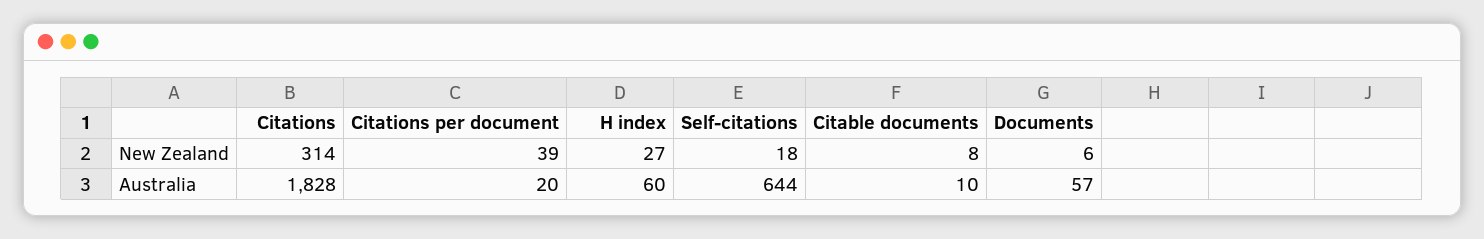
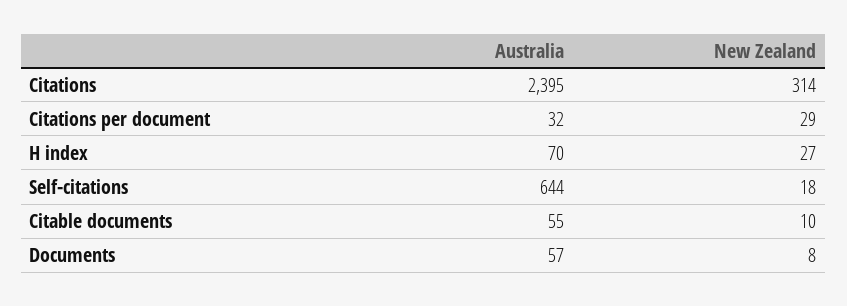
  {
    "Citations": {
      "New Zealand": 314,
-     "Australia": 1828
+     "Australia": 2395
    },
    "Citations per document": {
-     "New Zealand": 39,
+     "New Zealand": 29,
-     "Australia": 20
+     "Australia": 32
    },
    "H index": {
      "New Zealand": 27,
-     "Australia": 60
+     "Australia": 70
    },
    "Self-citations": {
      "New Zealand": 18,
      "Australia": 644
    },
    "Citable documents": {
-     "New Zealand": 8,
+     "New Zealand": 10,
-     "Australia": 10
+     "Australia": 55
    },
    "Documents": {
-     "New Zealand": 6,
+     "New Zealand": 8,
      "Australia": 57
    }
  }

